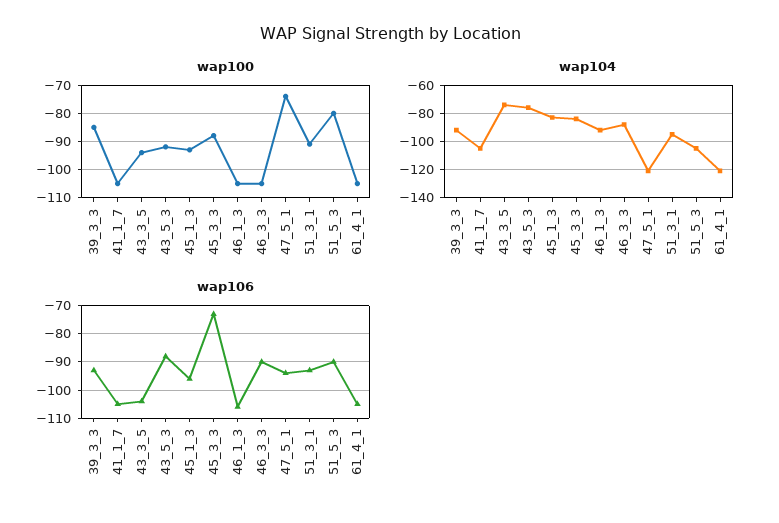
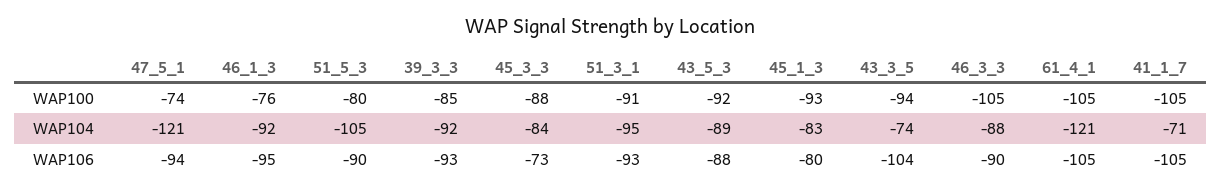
  {
    "wap100": {
      "39_3_3": -85,
      "41_1_7": -105,
      "43_3_5": -94,
      "43_5_3": -92,
      "45_1_3": -93,
      "45_3_3": -88,
-     "46_1_3": -105,
+     "46_1_3": -76,
      "46_3_3": -105,
      "47_5_1": -74,
      "51_3_1": -91,
      "51_5_3": -80,
      "61_4_1": -105
    },
    "wap104": {
      "39_3_3": -92,
-     "41_1_7": -105,
+     "41_1_7": -71,
      "43_3_5": -74,
-     "43_5_3": -75,
+     "43_5_3": -89,
      "45_1_3": -83,
      "45_3_3": -84,
      "46_1_3": -92,
      "46_3_3": -88,
      "47_5_1": -121,
      "51_3_1": -95,
      "51_5_3": -105,
      "61_4_1": -121
    },
    "wap106": {
      "39_3_3": -93,
      "41_1_7": -105,
      "43_3_5": -104,
      "43_5_3": -88,
-     "45_1_3": -95,
+     "45_1_3": -80,
      "45_3_3": -73,
-     "46_1_3": -105,
+     "46_1_3": -95,
      "46_3_3": -90,
      "47_5_1": -94,
      "51_3_1": -93,
      "51_5_3": -90,
      "61_4_1": -105
    }
  }

